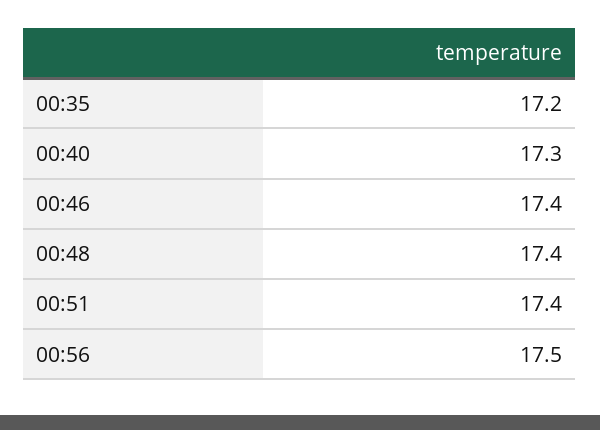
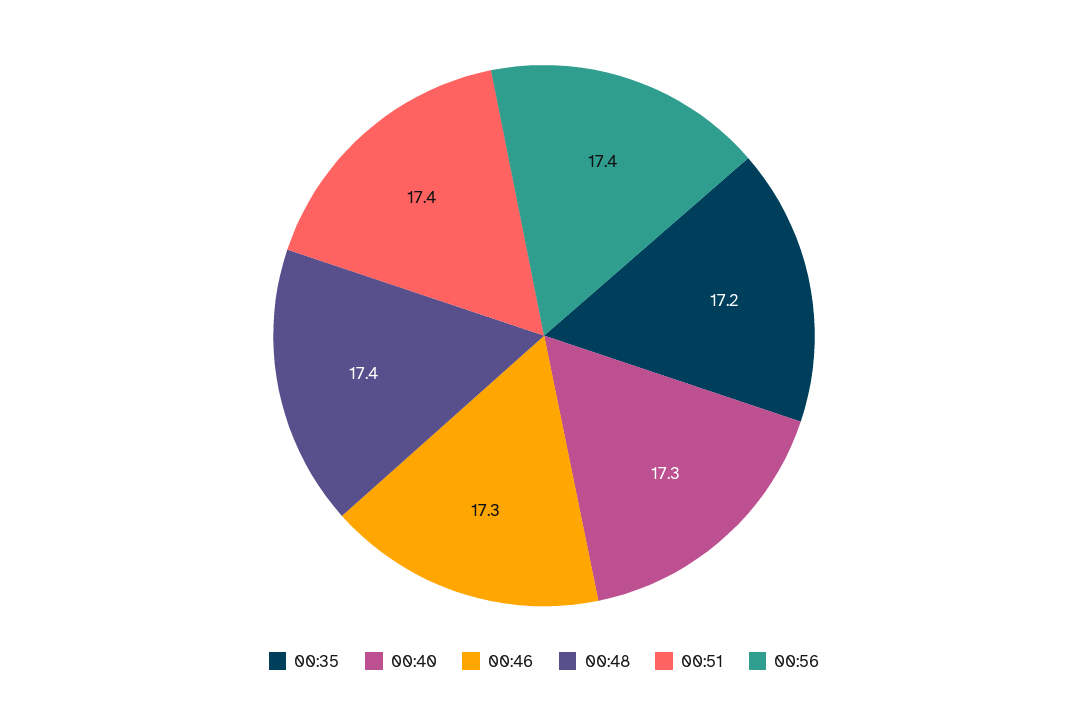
  {
    "00:35": 17.2,
    "00:40": 17.3,
-   "00:46": 17.4,
+   "00:46": 17.3,
    "00:48": 17.4,
    "00:51": 17.4,
-   "00:56": 17.5
+   "00:56": 17.4
  }

